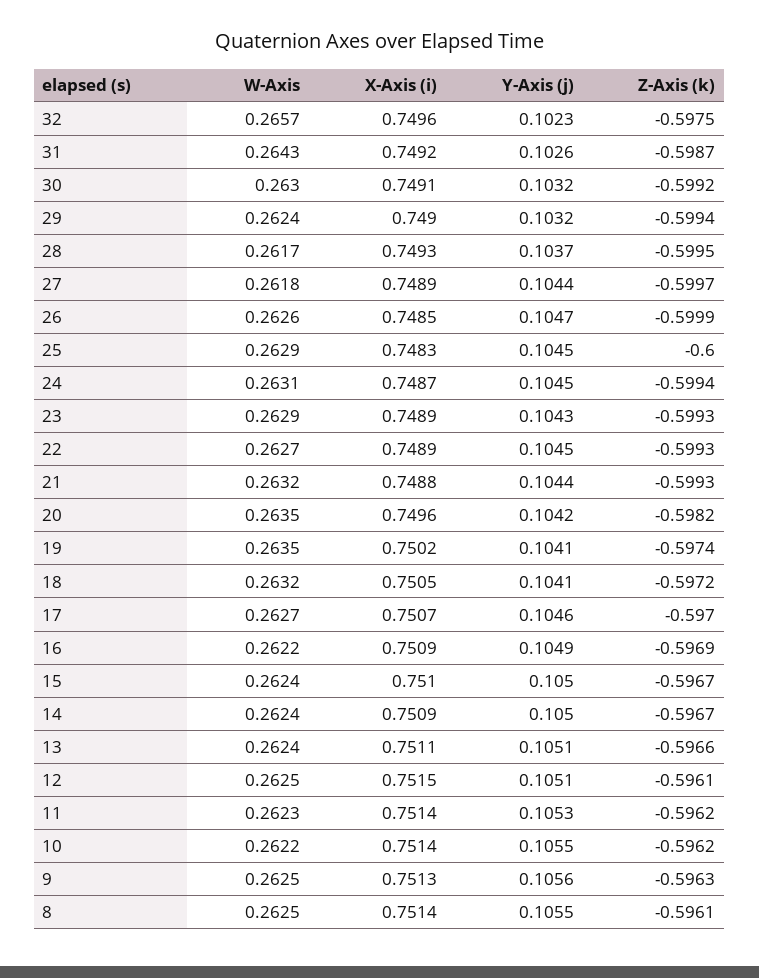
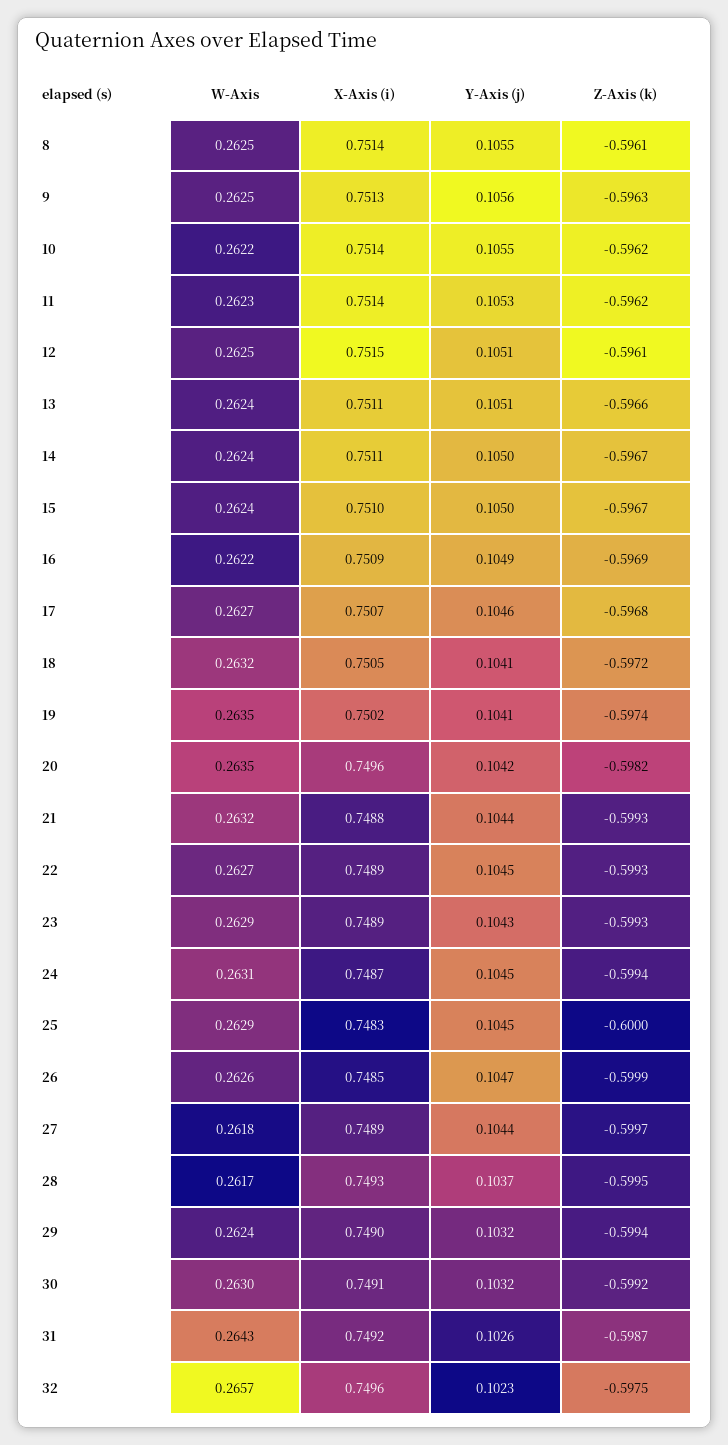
  {
    "W-Axis": {
      "32": 0.2657,
      "31": 0.2643,
      "30": 0.263,
      "29": 0.2624,
      "28": 0.2617,
      "27": 0.2618,
      "26": 0.2626,
      "25": 0.2629,
      "24": 0.2631,
      "23": 0.2629,
      "22": 0.2627,
      "21": 0.2632,
      "20": 0.2635,
      "19": 0.2635,
      "18": 0.2632,
      "17": 0.2627,
      "16": 0.2622,
      "15": 0.2624,
      "14": 0.2624,
      "13": 0.2624,
      "12": 0.2625,
      "11": 0.2623,
      "10": 0.2622,
      "9": 0.2625,
      "8": 0.2625
    },
    "X-Axis (i)": {
      "32": 0.7496,
      "31": 0.7492,
      "30": 0.7491,
      "29": 0.749,
      "28": 0.7493,
      "27": 0.7489,
      "26": 0.7485,
      "25": 0.7483,
      "24": 0.7487,
      "23": 0.7489,
      "22": 0.7489,
      "21": 0.7488,
      "20": 0.7496,
      "19": 0.7502,
      "18": 0.7505,
      "17": 0.7507,
      "16": 0.7509,
      "15": 0.751,
-     "14": 0.7509,
+     "14": 0.7511,
      "13": 0.7511,
      "12": 0.7515,
      "11": 0.7514,
      "10": 0.7514,
      "9": 0.7513,
      "8": 0.7514
    },
    "Y-Axis (j)": {
      "32": 0.1023,
      "31": 0.1026,
      "30": 0.1032,
      "29": 0.1032,
      "28": 0.1037,
      "27": 0.1044,
      "26": 0.1047,
      "25": 0.1045,
      "24": 0.1045,
      "23": 0.1043,
      "22": 0.1045,
      "21": 0.1044,
      "20": 0.1042,
      "19": 0.1041,
      "18": 0.1041,
      "17": 0.1046,
      "16": 0.1049,
      "15": 0.105,
      "14": 0.105,
      "13": 0.1051,
      "12": 0.1051,
      "11": 0.1053,
      "10": 0.1055,
      "9": 0.1056,
      "8": 0.1055
    },
    "Z-Axis (k)": {
      "32": -0.5975,
      "31": -0.5987,
      "30": -0.5992,
      "29": -0.5994,
      "28": -0.5995,
      "27": -0.5997,
      "26": -0.5999,
      "25": -0.6,
      "24": -0.5994,
      "23": -0.5993,
      "22": -0.5993,
      "21": -0.5993,
      "20": -0.5982,
      "19": -0.5974,
      "18": -0.5972,
-     "17": -0.597,
+     "17": -0.5968,
      "16": -0.5969,
      "15": -0.5967,
      "14": -0.5967,
      "13": -0.5966,
      "12": -0.5961,
      "11": -0.5962,
      "10": -0.5962,
      "9": -0.5963,
      "8": -0.5961
    }
  }

